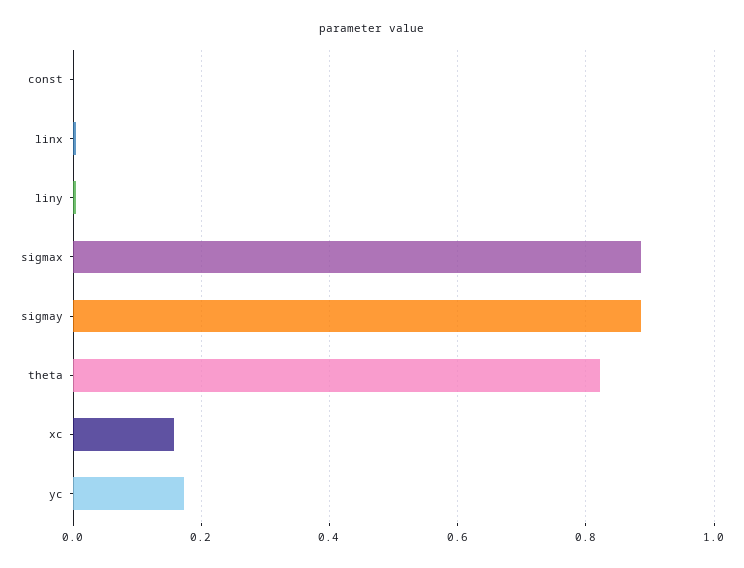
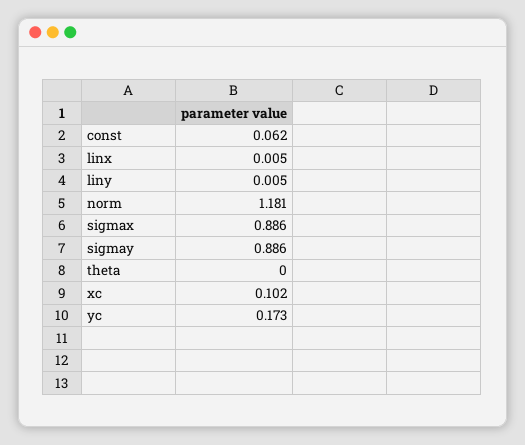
  {
-   "const": 0,
+   "const": 0.062,
    "linx": 0.005,
    "liny": 0.005,
    "sigmax": 0.886,
    "sigmay": 0.886,
-   "theta": 0.82,
+   "theta": 0,
-   "xc": 0.16,
+   "xc": 0.102,
-   "yc": 0.173
+   "yc": 0.173,
+   "norm": 1.181
  }

